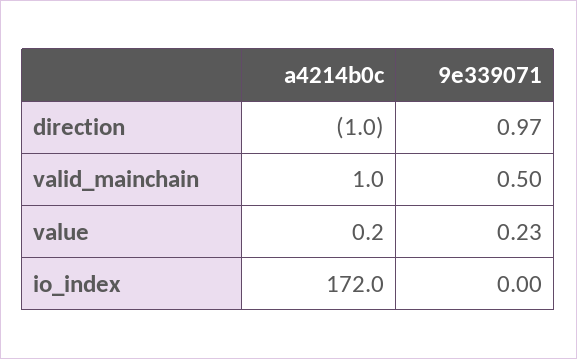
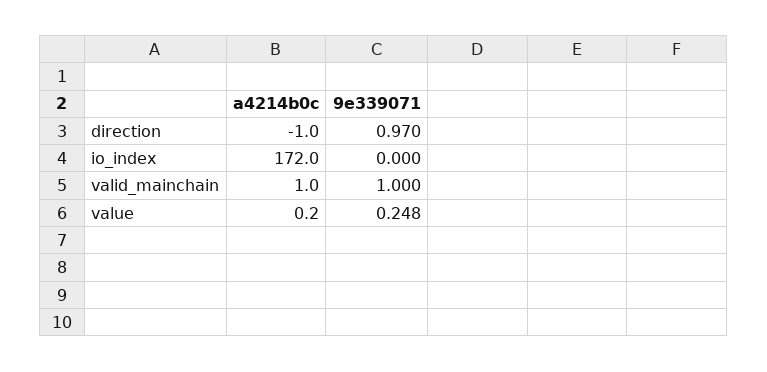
  {
    "a4214b0c": {
      "direction": -1,
      "valid_mainchain": 1,
      "value": 0.2,
      "io_index": 172
    },
    "9e339071": {
      "direction": 0.97,
-     "valid_mainchain": 0.5,
+     "valid_mainchain": 1,
-     "value": 0.23,
+     "value": 0.248,
      "io_index": 0
    }
  }

